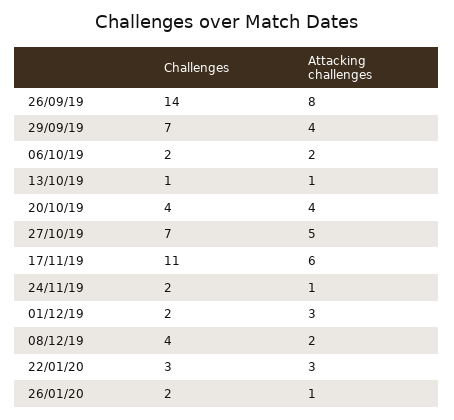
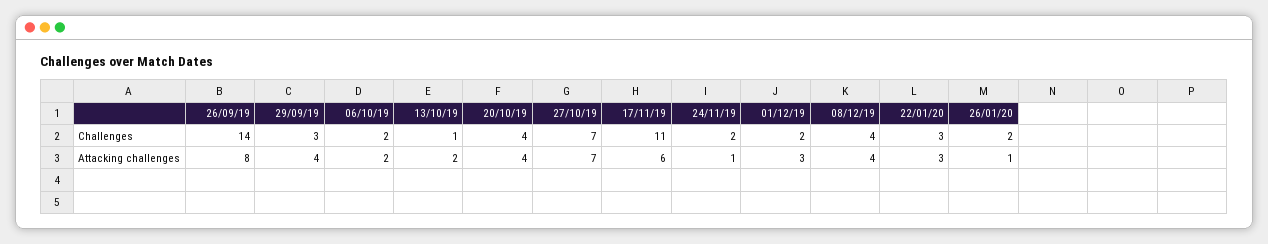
  {
    "Challenges": {
      "26/09/19": 14,
-     "29/09/19": 7,
+     "29/09/19": 3,
      "06/10/19": 2,
      "13/10/19": 1,
      "20/10/19": 4,
      "27/10/19": 7,
      "17/11/19": 11,
      "24/11/19": 2,
      "01/12/19": 2,
      "08/12/19": 4,
      "22/01/20": 3,
      "26/01/20": 2
    },
    "Attacking challenges": {
      "26/09/19": 8,
      "29/09/19": 4,
      "06/10/19": 2,
-     "13/10/19": 1,
+     "13/10/19": 2,
      "20/10/19": 4,
-     "27/10/19": 5,
+     "27/10/19": 7,
      "17/11/19": 6,
      "24/11/19": 1,
      "01/12/19": 3,
-     "08/12/19": 2,
+     "08/12/19": 4,
      "22/01/20": 3,
      "26/01/20": 1
    }
  }

